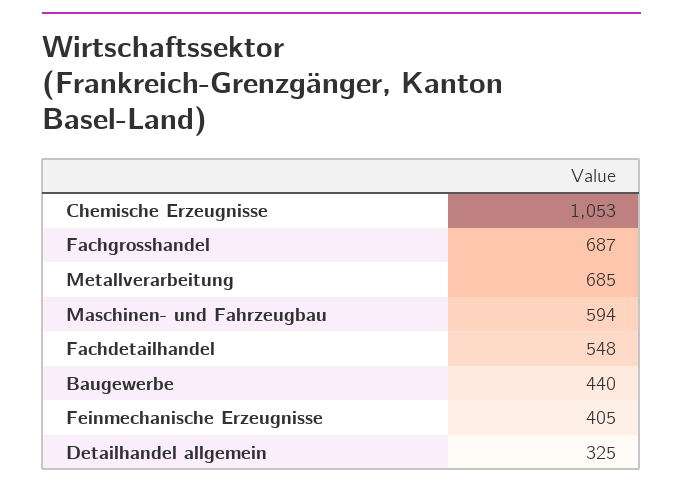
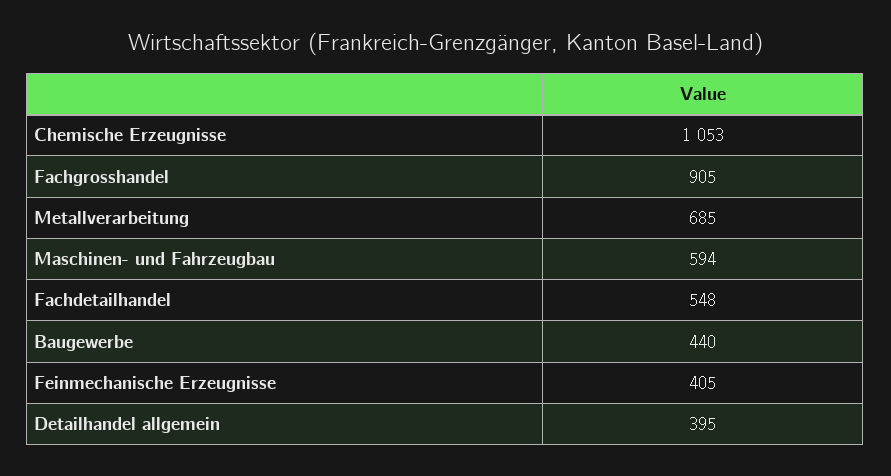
  {
    "Chemische Erzeugnisse": 1053,
-   "Fachgrosshandel": 687,
+   "Fachgrosshandel": 905,
    "Metallverarbeitung": 685,
    "Maschinen- und Fahrzeugbau": 594,
    "Fachdetailhandel": 548,
    "Baugewerbe": 440,
    "Feinmechanische Erzeugnisse": 405,
-   "Detailhandel allgemein": 325
+   "Detailhandel allgemein": 395
  }

